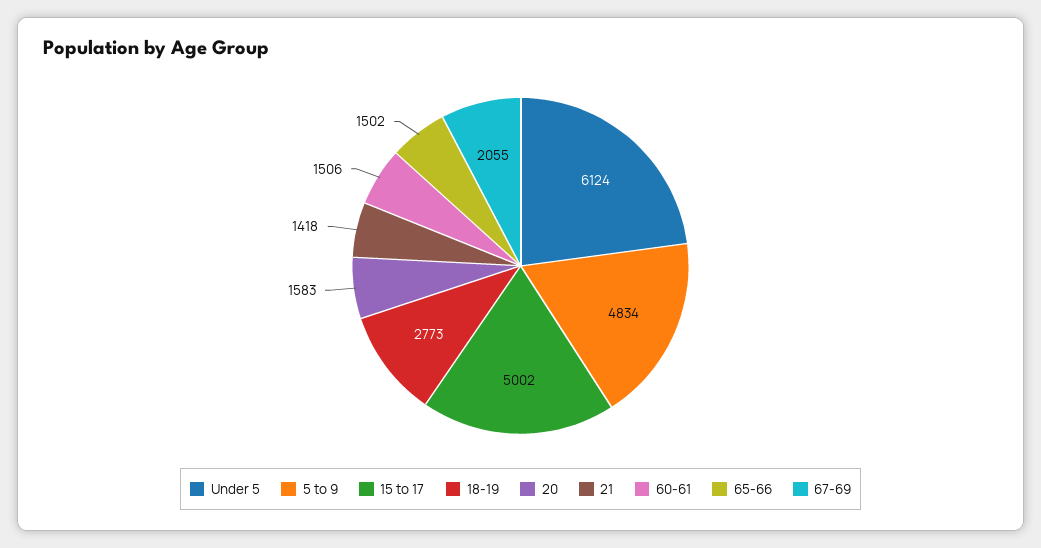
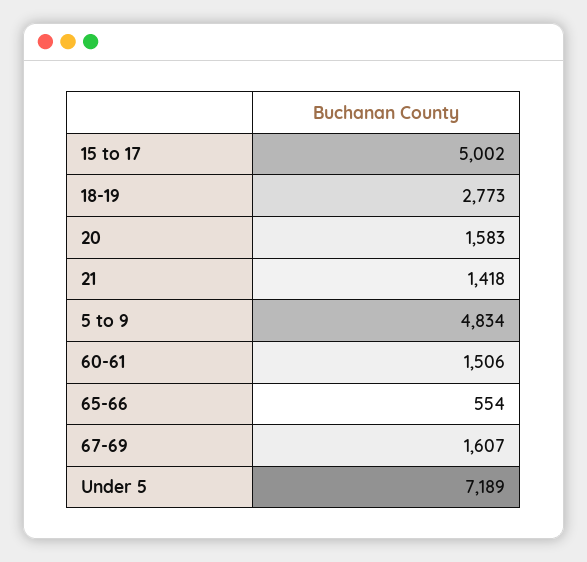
  {
-   "Under 5": 6124,
+   "Under 5": 7189,
    "5 to 9": 4834,
    "15 to 17": 5002,
    "18-19": 2773,
    "20": 1583,
    "21": 1418,
    "60-61": 1506,
-   "65-66": 1502,
+   "65-66": 554,
-   "67-69": 2055
+   "67-69": 1607
  }

